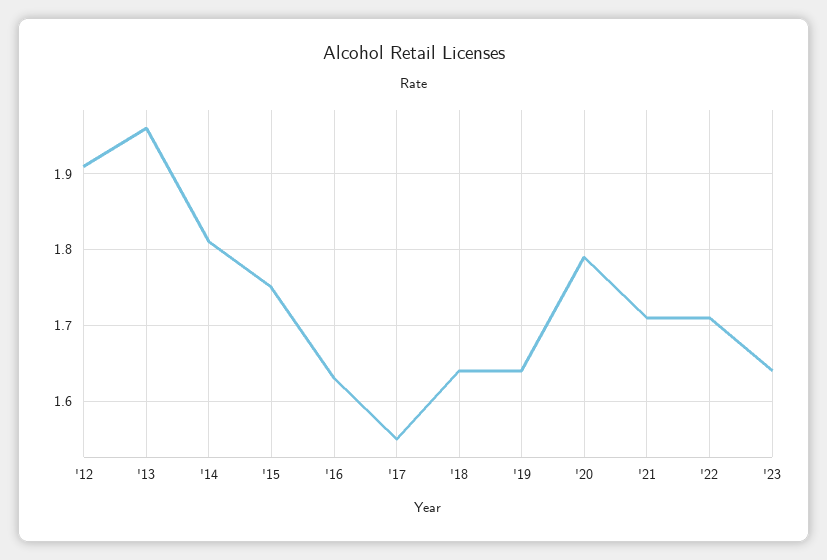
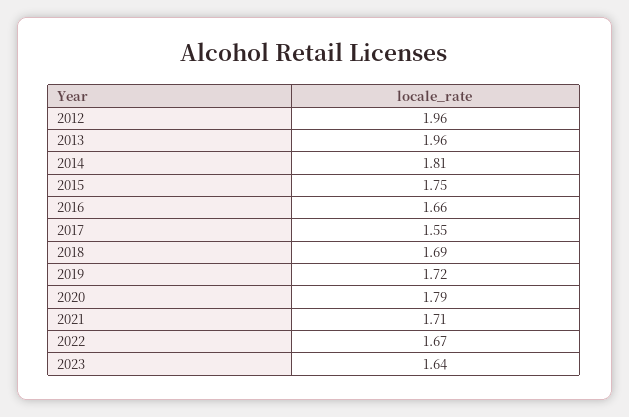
  {
-   "'12": 1.91,
+   "'12": 1.96,
    "'13": 1.96,
    "'14": 1.81,
    "'15": 1.75,
-   "'16": 1.63,
+   "'16": 1.66,
    "'17": 1.55,
-   "'18": 1.64,
+   "'18": 1.69,
-   "'19": 1.64,
+   "'19": 1.72,
    "'20": 1.79,
    "'21": 1.71,
-   "'22": 1.71,
+   "'22": 1.67,
    "'23": 1.64
  }

